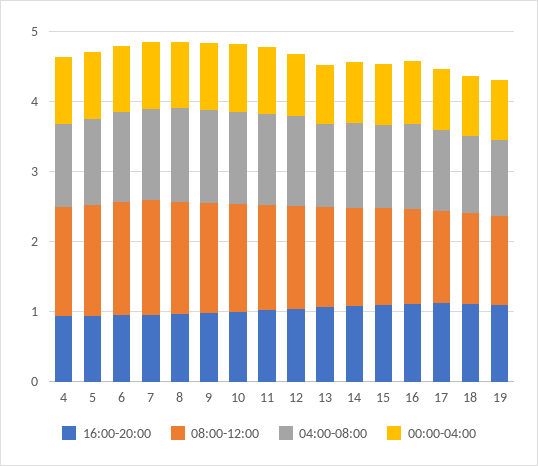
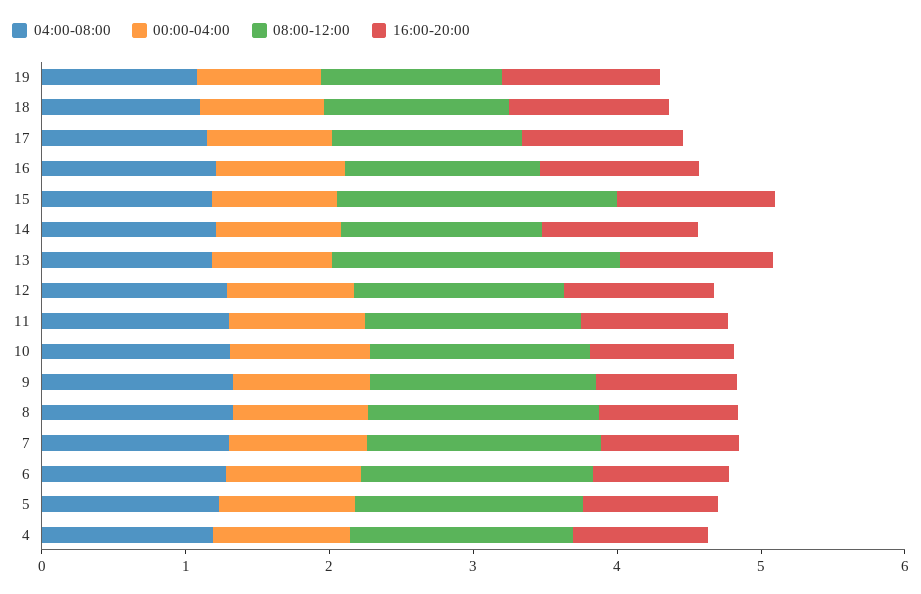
  {
    "16:00-20:00": {
      "4": 1,
      "5": 1,
      "6": 1,
      "7": 1,
      "8": 1,
      "9": 1,
      "10": 1,
      "11": 1,
      "12": 1,
      "13": 1,
      "14": 1,
      "15": 1.2,
      "16": 1.2,
      "17": 1.2,
      "18": 1.2,
      "19": 1.2
    },
    "08:00-12:00": {
      "4": 1.6,
      "5": 1.6,
      "6": 1.6,
      "7": 1.6,
      "8": 1.6,
      "9": 1.6,
      "10": 1.6,
      "11": 1.6,
      "12": 1.4,
-     "13": 1.4,
+     "13": 2,
      "14": 1.4,
-     "15": 1.4,
+     "15": 2,
      "16": 1.4,
      "17": 1.4,
      "18": 1.2,
      "19": 1.2
    },
    "04:00-08:00": {
      "4": 1.2,
      "5": 1.2,
      "6": 1.2,
      "7": 1.4,
      "8": 1.4,
      "9": 1.4,
      "10": 1.4,
      "11": 1.4,
      "12": 1.2,
      "13": 1.2,
      "14": 1.2,
      "15": 1.2,
      "16": 1.2,
      "17": 1.2,
      "18": 1.2,
      "19": 1
    },
    "00:00-04:00": {
      "4": 1,
      "5": 1,
      "6": 1,
      "7": 1,
      "8": 1,
      "9": 1,
      "10": 1,
      "11": 1,
      "12": 0.8,
      "13": 0.8,
      "14": 0.8,
      "15": 0.8,
      "16": 1,
      "17": 0.8,
      "18": 0.8,
      "19": 0.8
    }
  }

